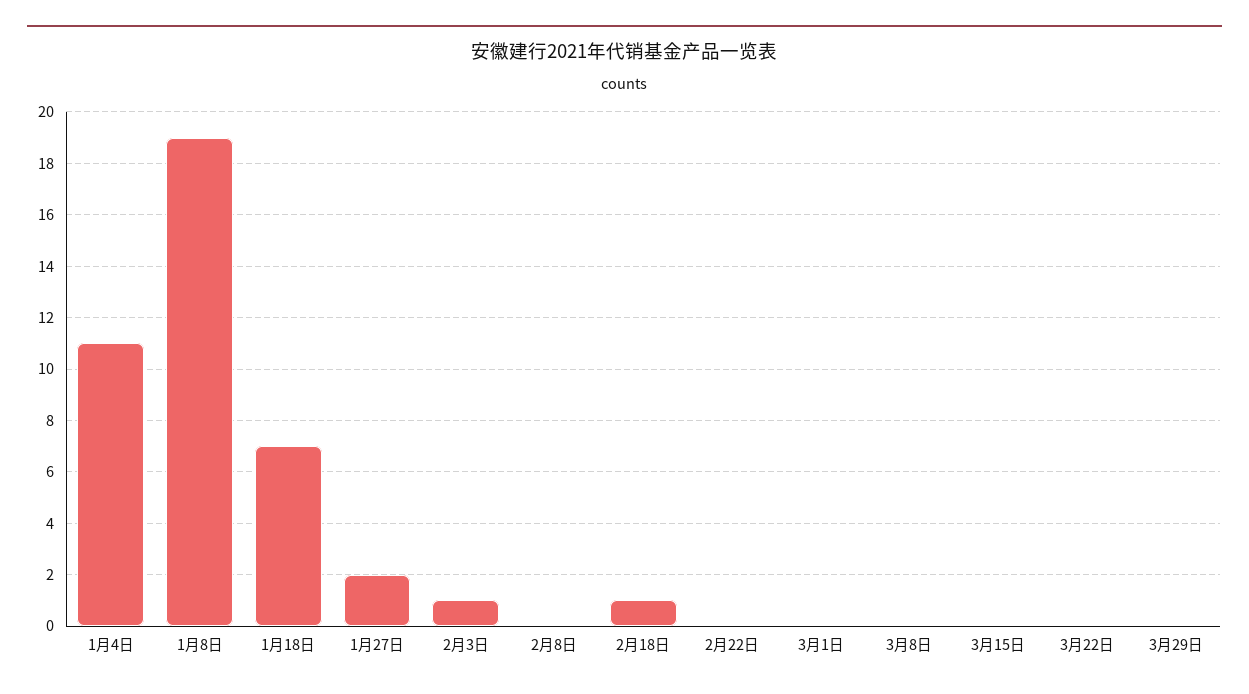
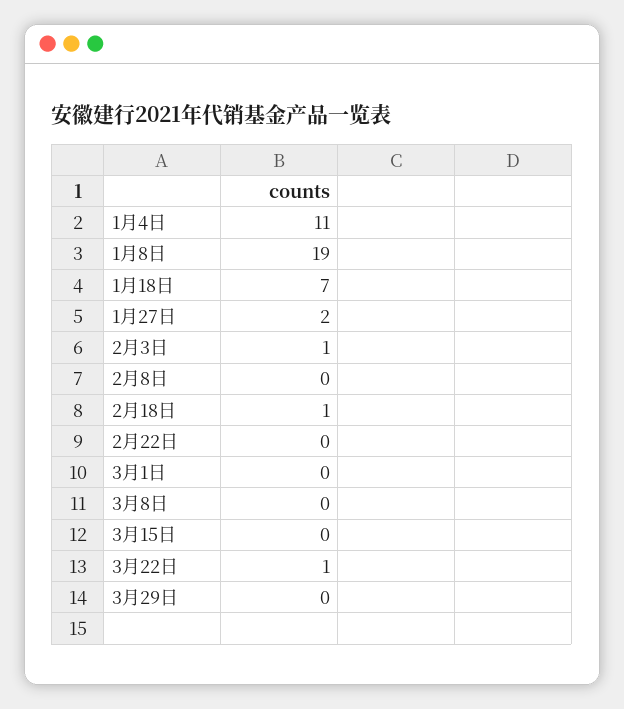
  {
    "1月4日": 11,
    "1月8日": 19,
    "1月18日": 7,
    "1月27日": 2,
    "2月3日": 1,
    "2月8日": 0,
    "2月18日": 1,
    "2月22日": 0,
    "3月1日": 0,
    "3月8日": 0,
    "3月15日": 0,
-   "3月22日": 0,
+   "3月22日": 1,
    "3月29日": 0
  }

